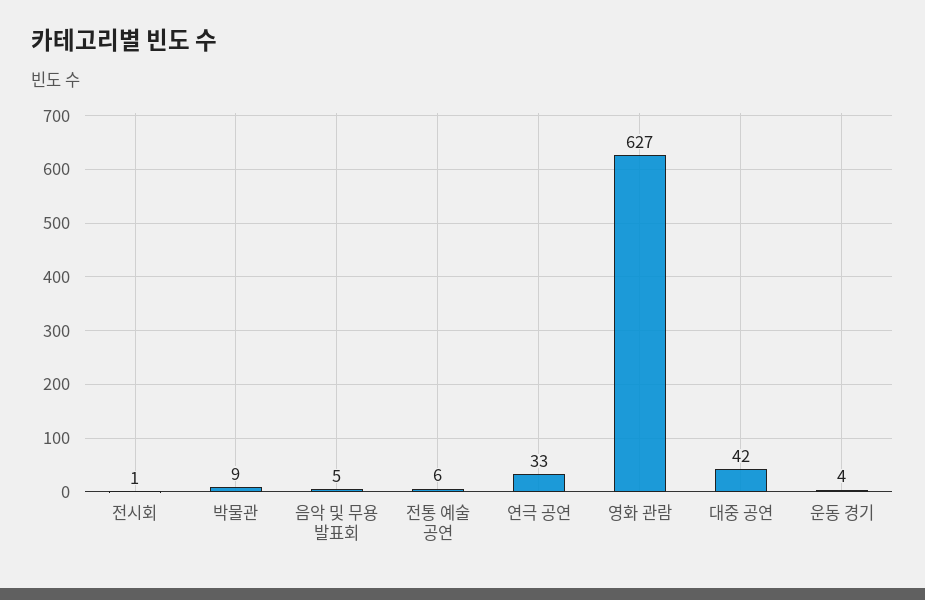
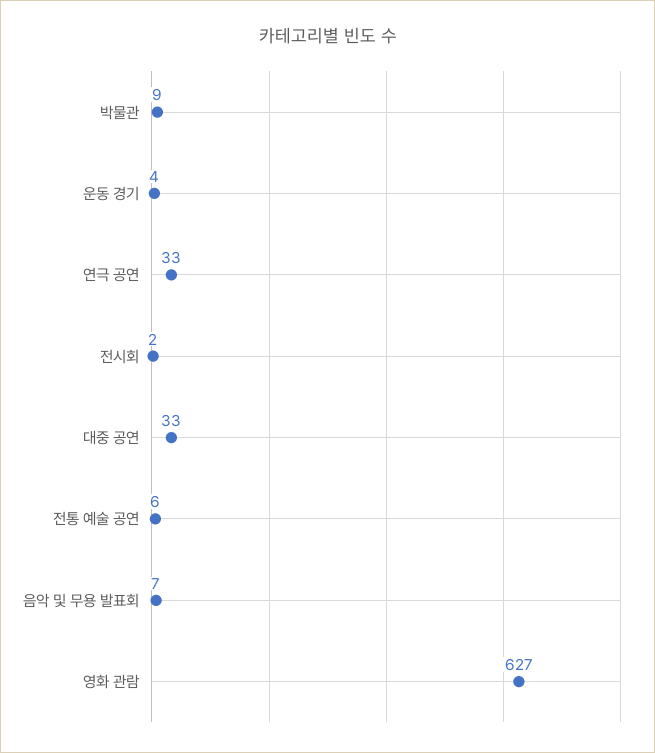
  {
-   "전시회": 1,
+   "전시회": 2,
    "박물관": 9,
-   "음악 및 무용 발표회": 5,
+   "음악 및 무용 발표회": 7,
    "전통 예술 공연": 6,
    "연극 공연": 33,
    "영화 관람": 627,
-   "대중 공연": 42,
+   "대중 공연": 33,
    "운동 경기": 4
  }

